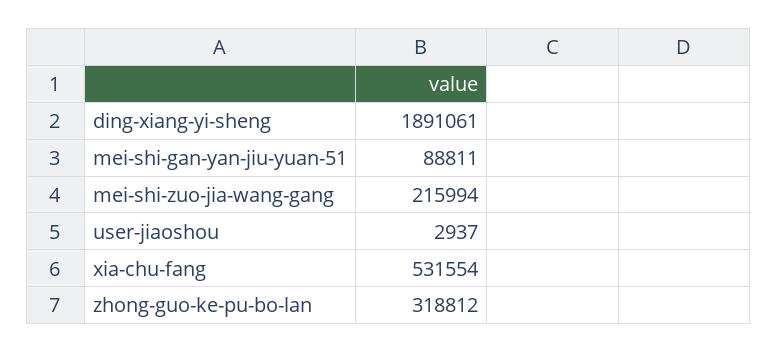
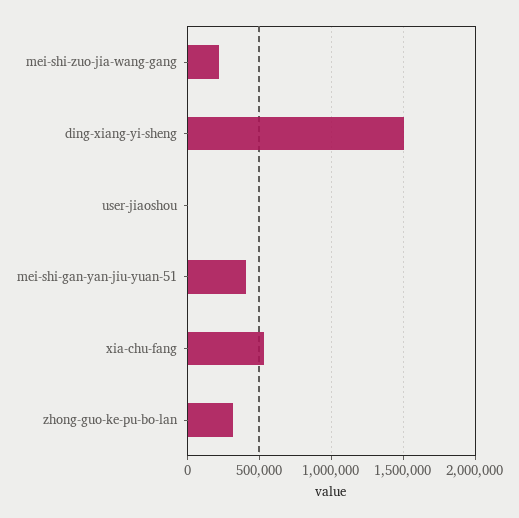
  {
-   "ding-xiang-yi-sheng": 1891061,
+   "ding-xiang-yi-sheng": 1500000,
-   "mei-shi-gan-yan-jiu-yuan-51": 88811,
+   "mei-shi-gan-yan-jiu-yuan-51": 400000,
    "mei-shi-zuo-jia-wang-gang": 215994,
    "user-jiaoshou": 2937,
    "xia-chu-fang": 531554,
    "zhong-guo-ke-pu-bo-lan": 318812
  }

